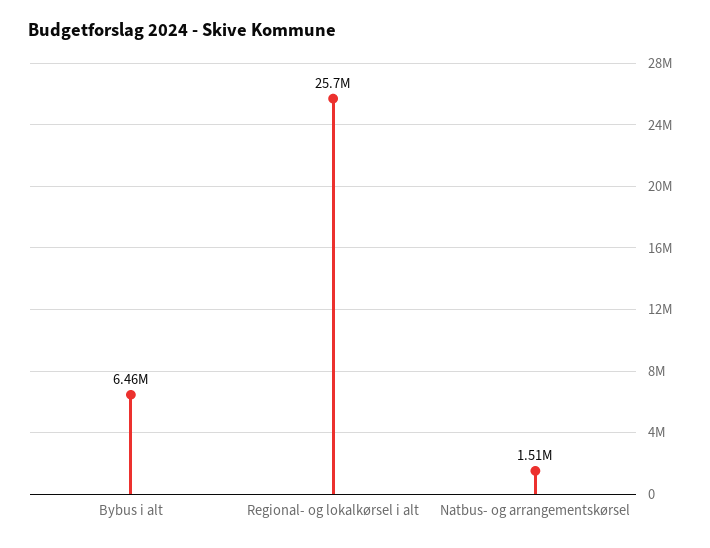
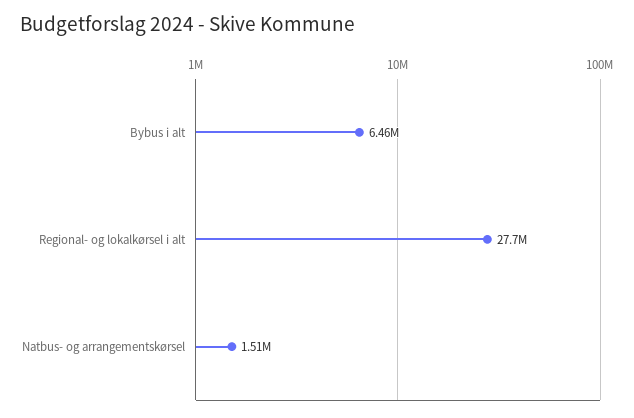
  {
    "Bybus i alt": 6460000,
-   "Regional- og lokalkørsel i alt": 25700000,
+   "Regional- og lokalkørsel i alt": 27700000,
    "Natbus- og arrangementskørsel": 1510000
  }

